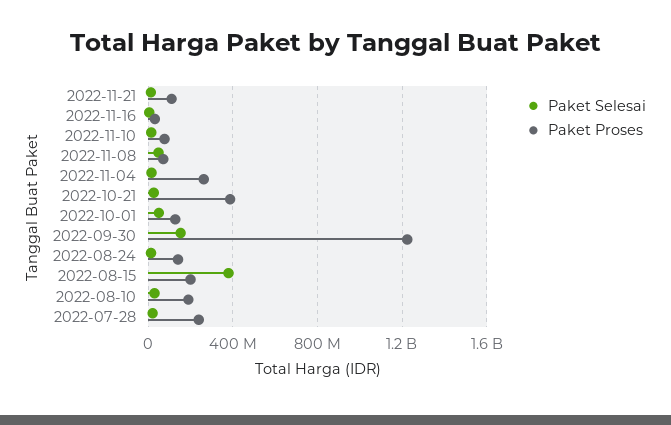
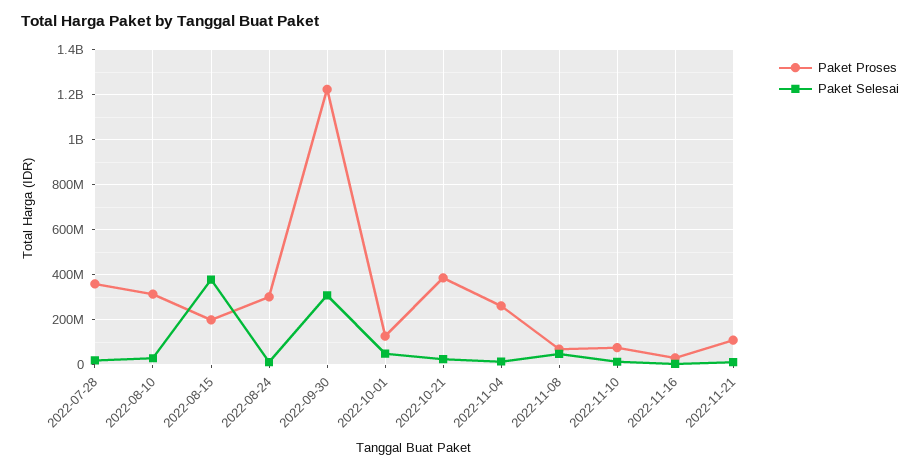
  {
    "Paket Selesai": {
      "2022-11-21": 0,
      "2022-11-16": 0,
      "2022-11-10": 0,
      "2022-11-08": 50000000,
      "2022-11-04": 0,
      "2022-10-21": 50000000,
      "2022-10-01": 50000000,
-     "2022-09-30": 150000000,
+     "2022-09-30": 300000000,
      "2022-08-24": 0,
      "2022-08-15": 400000000,
      "2022-08-10": 50000000,
      "2022-07-28": 0
    },
    "Paket Proses": {
      "2022-11-21": 100000000,
      "2022-11-16": 50000000,
      "2022-11-10": 100000000,
      "2022-11-08": 50000000,
      "2022-11-04": 250000000,
      "2022-10-21": 400000000,
      "2022-10-01": 150000000,
      "2022-09-30": 1200000000,
-     "2022-08-24": 150000000,
+     "2022-08-24": 300000000,
      "2022-08-15": 200000000,
-     "2022-08-10": 200000000,
+     "2022-08-10": 300000000,
-     "2022-07-28": 250000000
+     "2022-07-28": 350000000
    }
  }

